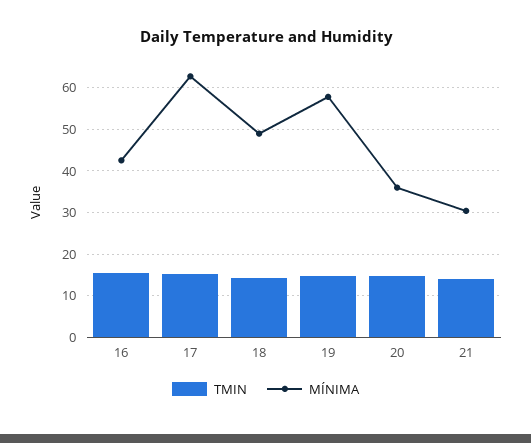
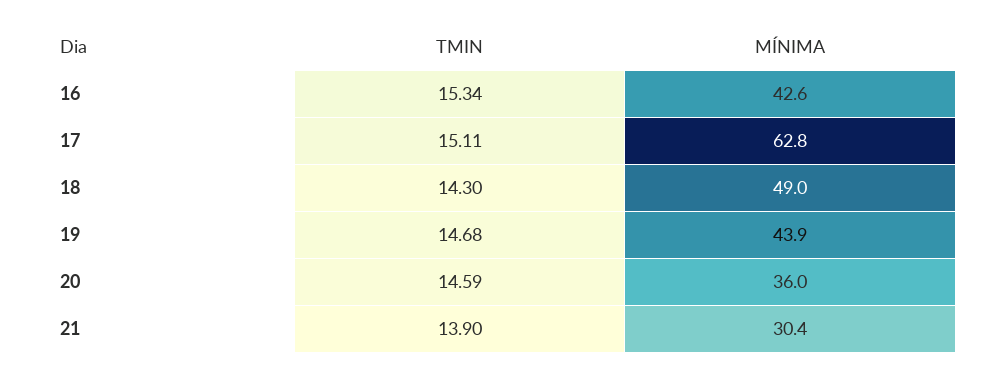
  {
    "TMIN": {
      "16": 15.34,
      "17": 15.11,
      "18": 14.3,
      "19": 14.68,
      "20": 14.59,
      "21": 13.9
    },
    "MÍNIMA": {
      "16": 42.6,
      "17": 62.8,
      "18": 49,
-     "19": 58,
+     "19": 43.9,
      "20": 36,
      "21": 30.4
    }
  }

